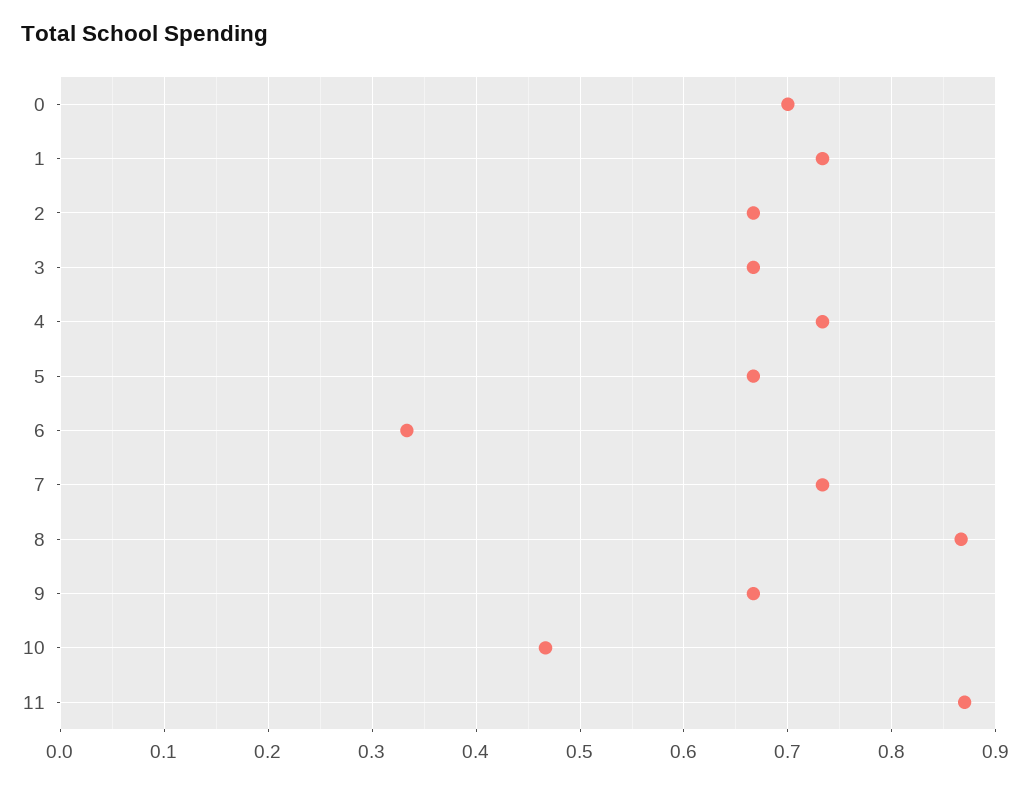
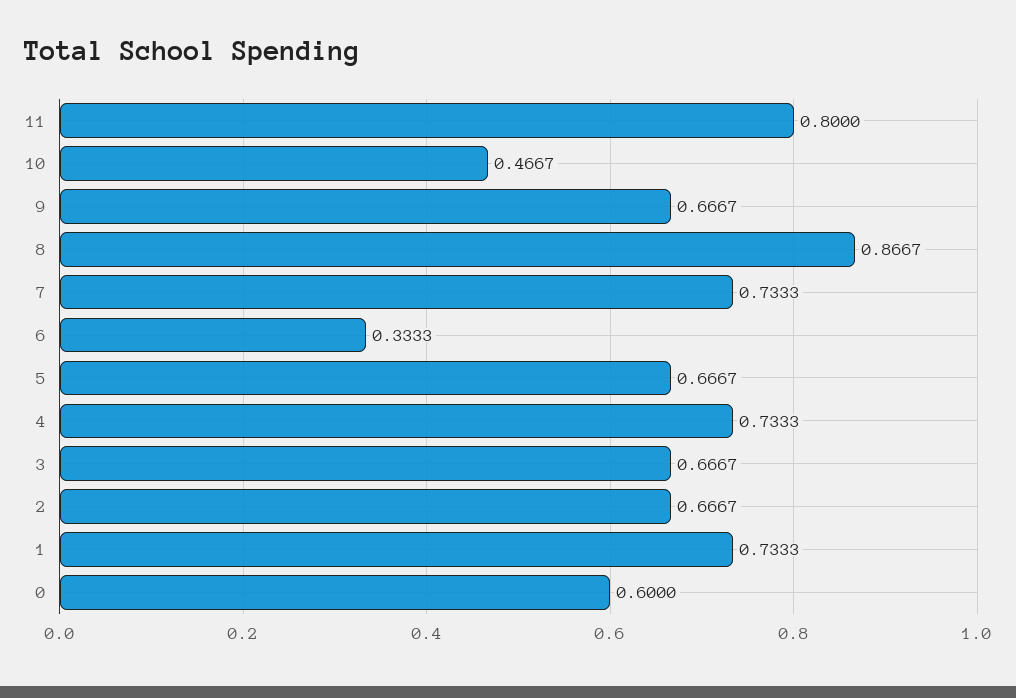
  {
-   "0": 0.7,
+   "0": 0.6,
    "1": 0.7333,
    "2": 0.6667,
    "3": 0.6667,
    "4": 0.7333,
    "5": 0.6667,
    "6": 0.3333,
    "7": 0.7333,
    "8": 0.8667,
    "9": 0.6667,
    "10": 0.4667,
-   "11": 0.87
+   "11": 0.8
  }

